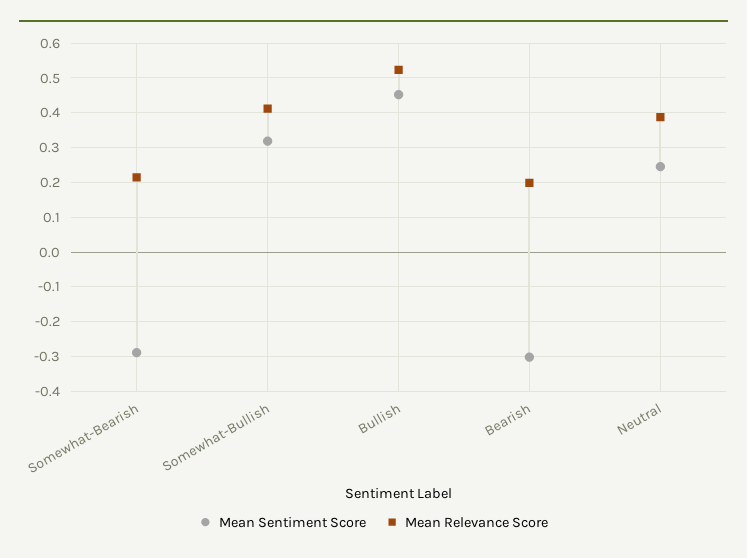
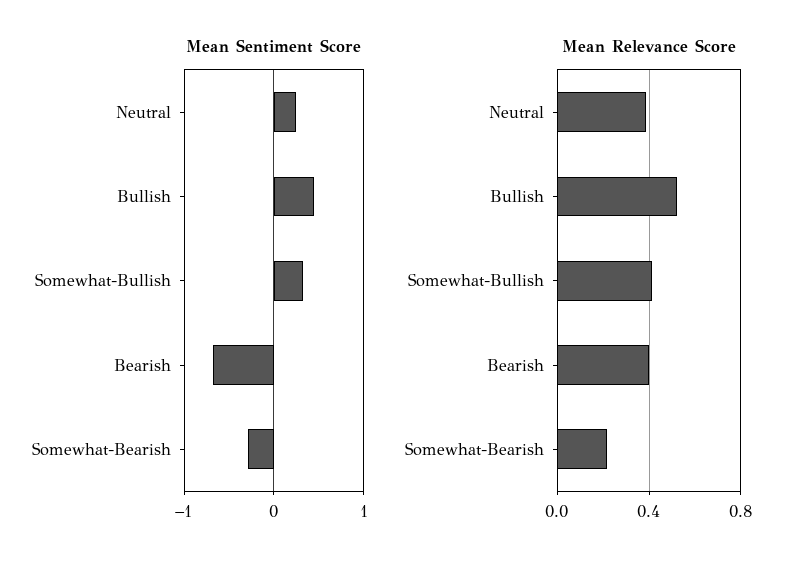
  {
    "Mean Sentiment Score": {
      "Somewhat-Bearish": -0.28,
      "Somewhat-Bullish": 0.32,
      "Bullish": 0.46,
-     "Bearish": -0.3,
+     "Bearish": -0.7,
      "Neutral": 0.24
    },
    "Mean Relevance Score": {
      "Somewhat-Bearish": 0.22,
      "Somewhat-Bullish": 0.42,
      "Bullish": 0.52,
-     "Bearish": 0.2,
+     "Bearish": 0.4,
      "Neutral": 0.38
    }
  }

